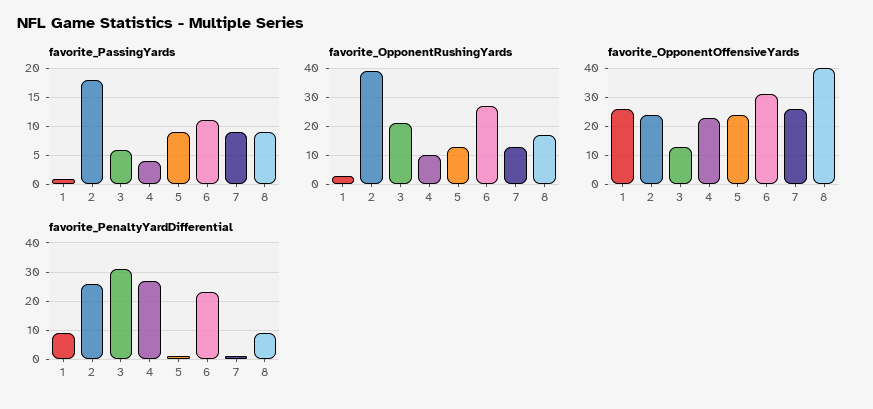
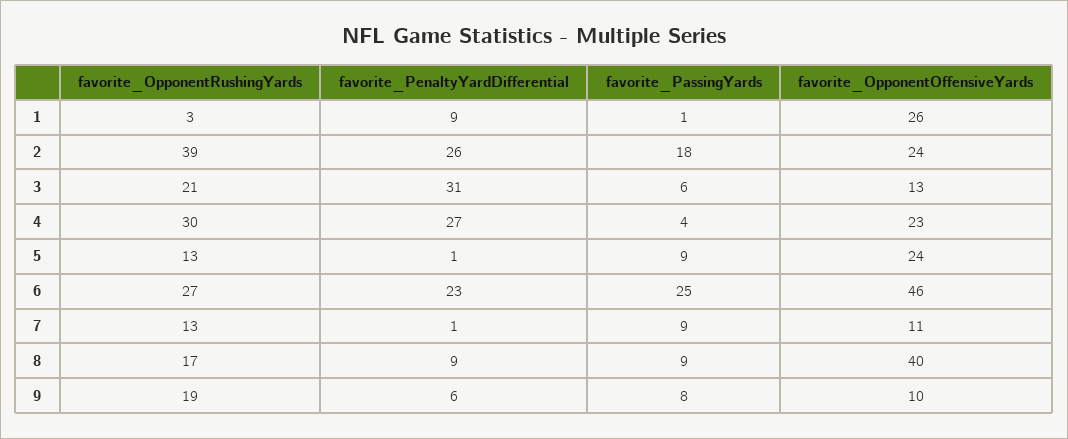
  {
    "favorite_PassingYards": {
      "1": 1,
      "2": 18,
      "3": 6,
      "4": 4,
      "5": 9,
-     "6": 10,
+     "6": 25,
      "7": 9,
-     "8": 9
+     "8": 9,
+     "9": 8
    },
    "favorite_OpponentRushingYards": {
      "1": 3,
      "2": 39,
      "3": 21,
-     "4": 10,
+     "4": 30,
      "5": 13,
      "6": 27,
      "7": 13,
-     "8": 17
+     "8": 17,
+     "9": 19
    },
    "favorite_OpponentOffensiveYards": {
      "1": 26,
      "2": 24,
      "3": 13,
      "4": 23,
      "5": 24,
-     "6": 30,
+     "6": 46,
-     "7": 25,
+     "7": 11,
-     "8": 40
+     "8": 40,
+     "9": 10
    },
    "favorite_PenaltyYardDifferential": {
      "1": 9,
      "2": 26,
      "3": 31,
      "4": 27,
      "5": 1,
      "6": 23,
      "7": 1,
-     "8": 9
+     "8": 9,
+     "9": 6
    }
  }

